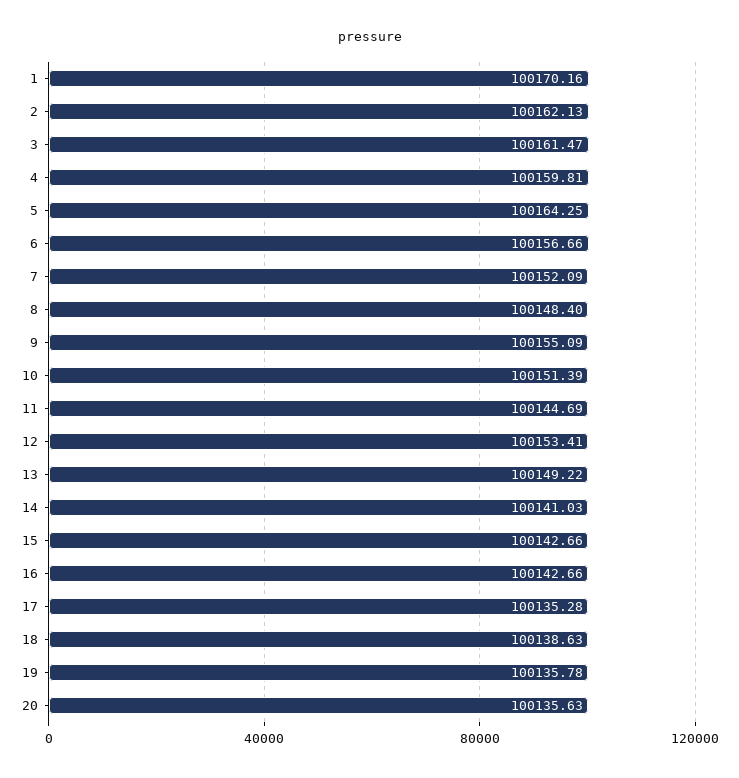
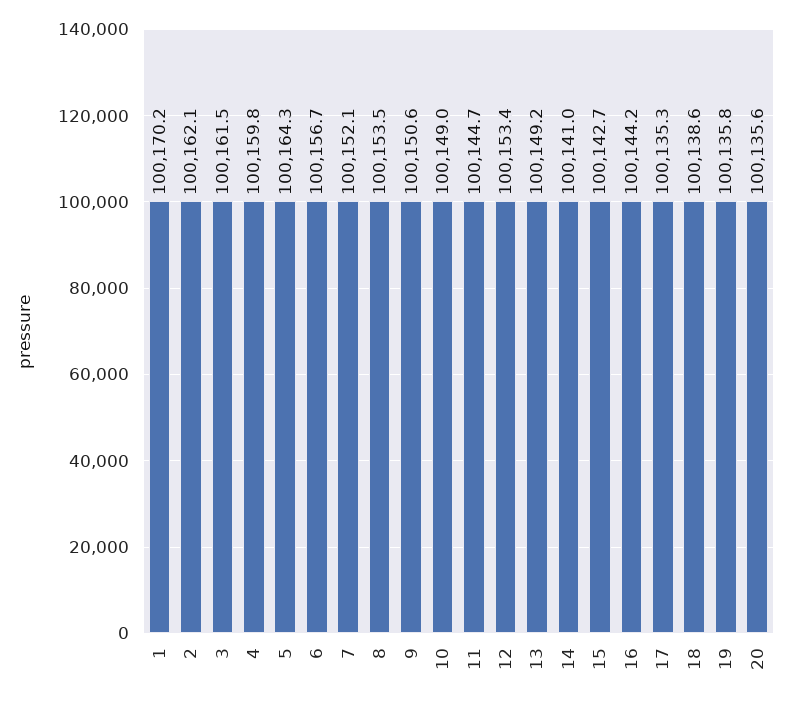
  {
    "1": 100170.16,
    "2": 100162.13,
    "3": 100161.47,
    "4": 100159.81,
    "5": 100164.25,
    "6": 100156.66,
    "7": 100152.09,
-   "8": 100148.4,
+   "8": 100153.5,
-   "9": 100155.09,
+   "9": 100150.6,
-   "10": 100151.39,
+   "10": 100149,
    "11": 100144.69,
    "12": 100153.41,
    "13": 100149.22,
    "14": 100141.03,
    "15": 100142.66,
-   "16": 100142.66,
+   "16": 100144.2,
    "17": 100135.28,
    "18": 100138.63,
    "19": 100135.78,
    "20": 100135.63
  }

